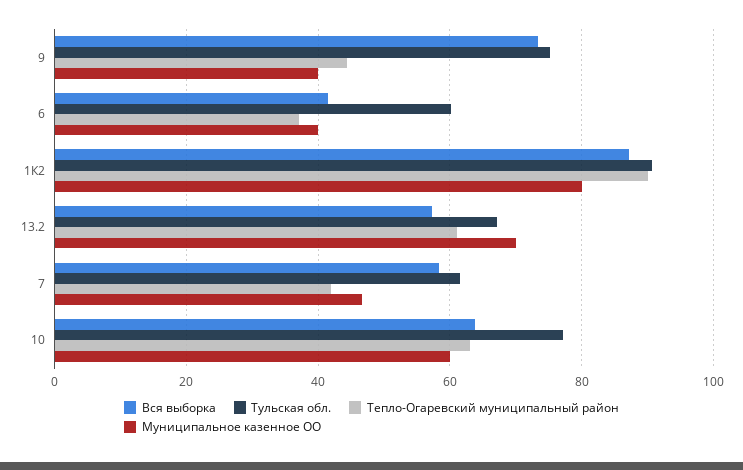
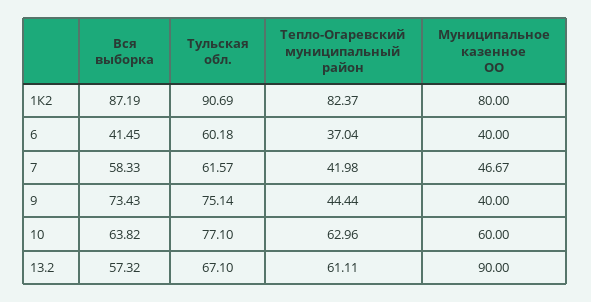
  {
    "Вся выборка": {
      "9": 73.43,
      "6": 41.45,
      "1К2": 87.19,
      "13.2": 57.32,
      "7": 58.33,
      "10": 63.82
    },
    "Тульская обл.": {
      "9": 75.14,
      "6": 60.18,
      "1К2": 90.69,
      "13.2": 67.1,
      "7": 61.57,
      "10": 77.1
    },
    "Тепло-Огаревский муниципальный район": {
      "9": 44.44,
      "6": 37.04,
-     "1К2": 90,
+     "1К2": 82.37,
      "13.2": 61.11,
      "7": 41.98,
      "10": 62.96
    },
    "Муниципальное казенное ОО": {
      "9": 40,
      "6": 40,
      "1К2": 80,
-     "13.2": 70,
+     "13.2": 90,
      "7": 46.67,
      "10": 60
    }
  }

